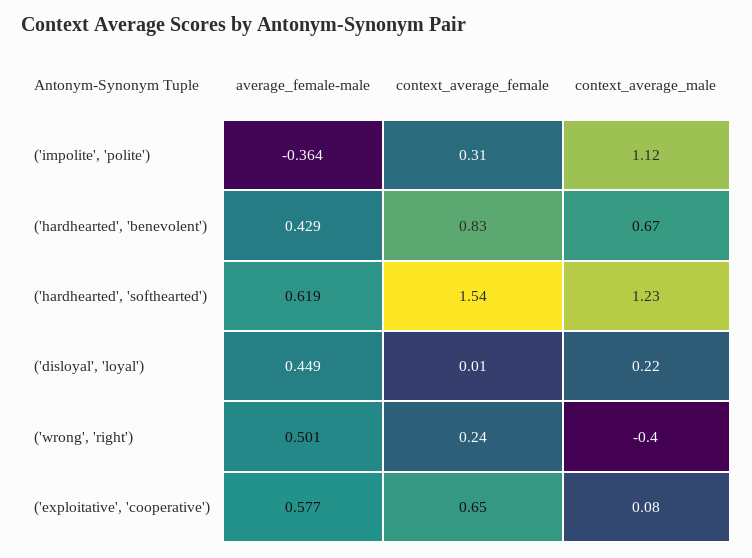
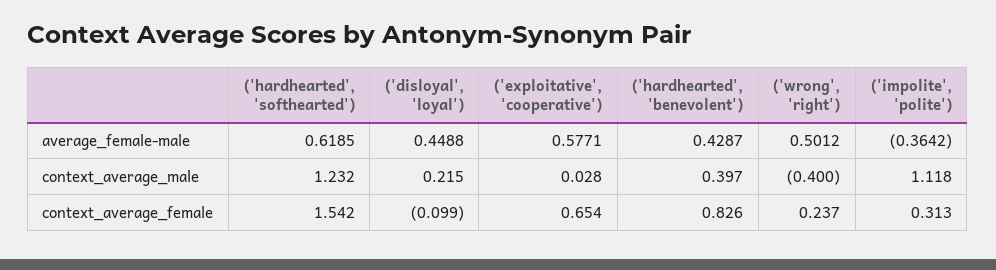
  {
    "average_female-male": {
      "('impolite', 'polite')": -0.3642,
      "('hardhearted', 'benevolent')": 0.4287,
      "('hardhearted', 'softhearted')": 0.6185,
      "('disloyal', 'loyal')": 0.4488,
      "('wrong', 'right')": 0.5012,
      "('exploitative', 'cooperative')": 0.5771
    },
    "context_average_female": {
      "('impolite', 'polite')": 0.313,
      "('hardhearted', 'benevolent')": 0.826,
      "('hardhearted', 'softhearted')": 1.542,
-     "('disloyal', 'loyal')": 0.01,
+     "('disloyal', 'loyal')": -0.099,
      "('wrong', 'right')": 0.237,
      "('exploitative', 'cooperative')": 0.654
    },
    "context_average_male": {
      "('impolite', 'polite')": 1.118,
-     "('hardhearted', 'benevolent')": 0.67,
+     "('hardhearted', 'benevolent')": 0.397,
      "('hardhearted', 'softhearted')": 1.232,
      "('disloyal', 'loyal')": 0.215,
      "('wrong', 'right')": -0.4,
-     "('exploitative', 'cooperative')": 0.08
+     "('exploitative', 'cooperative')": 0.028
    }
  }

